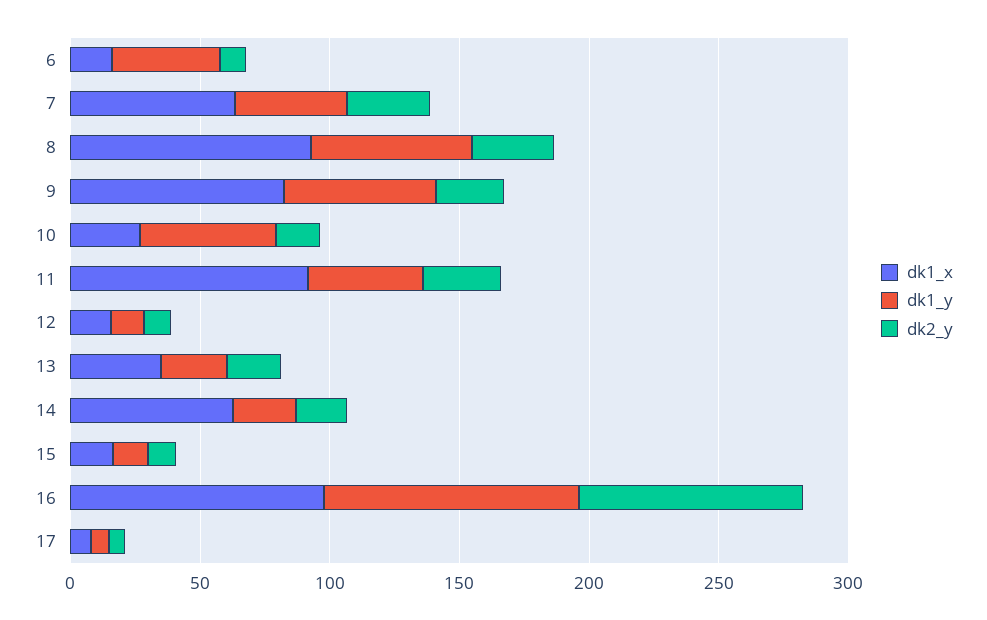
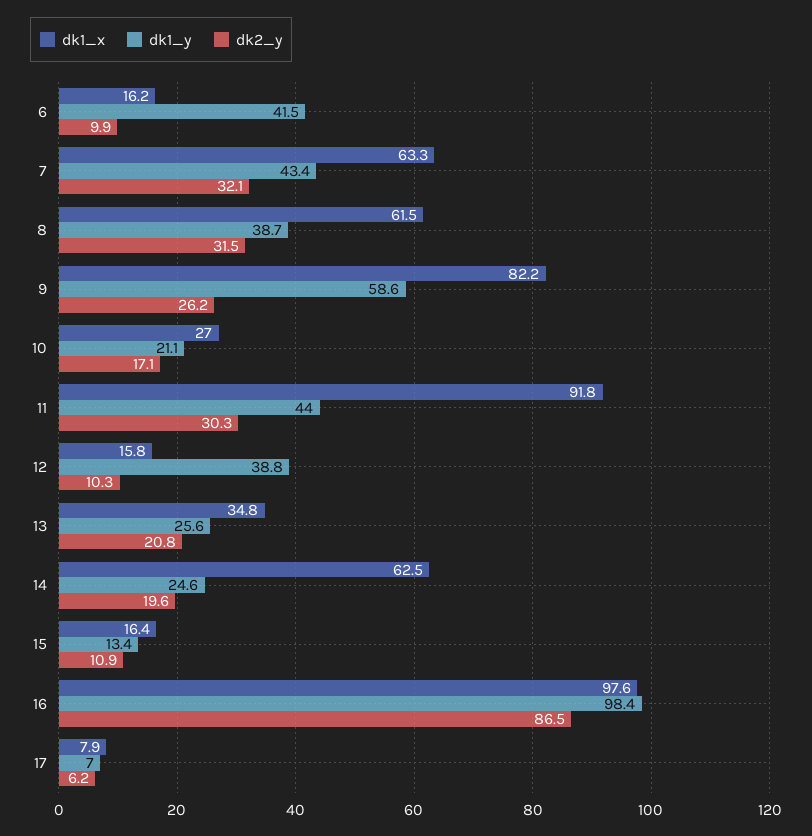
  {
    "dk1_x": {
      "6": 16.2,
      "7": 63.3,
-     "8": 90,
+     "8": 61.5,
      "9": 82.2,
      "10": 27,
      "11": 91.8,
      "12": 15.8,
      "13": 34.8,
      "14": 62.5,
      "15": 16.4,
      "16": 97.6,
      "17": 7.9
    },
    "dk1_y": {
      "6": 41.5,
      "7": 43.4,
-     "8": 60,
+     "8": 38.7,
      "9": 58.6,
-     "10": 50,
+     "10": 21.1,
      "11": 44,
-     "12": 10,
+     "12": 38.8,
      "13": 25.6,
      "14": 24.6,
      "15": 13.4,
      "16": 98.4,
      "17": 7
    },
    "dk2_y": {
      "6": 9.9,
      "7": 32.1,
      "8": 31.5,
      "9": 26.2,
      "10": 17.1,
      "11": 30.3,
      "12": 10.3,
      "13": 20.8,
      "14": 19.6,
      "15": 10.9,
      "16": 86.5,
      "17": 6.2
    }
  }

